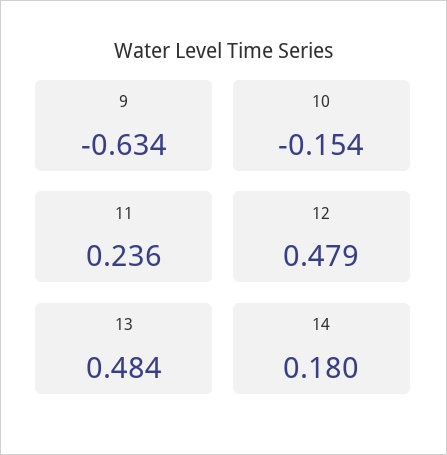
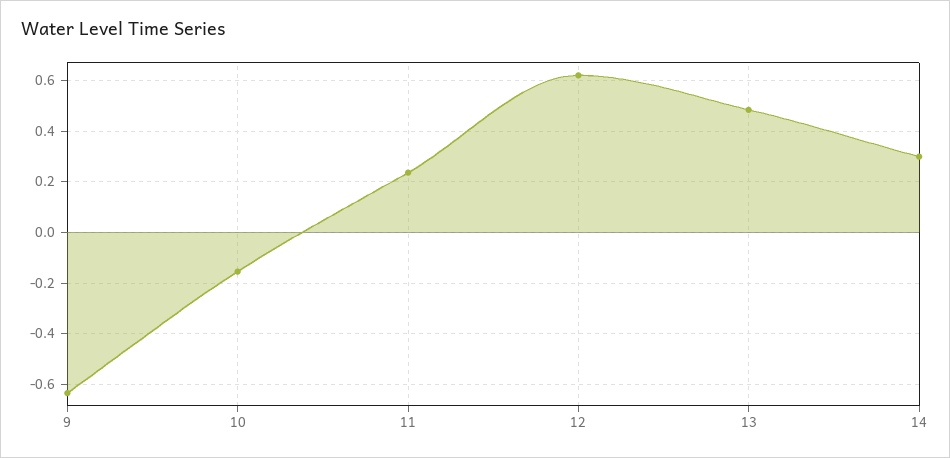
  {
    "9": -0.634,
    "10": -0.154,
    "11": 0.236,
-   "12": 0.479,
+   "12": 0.625,
    "13": 0.484,
-   "14": 0.18
+   "14": 0.3
  }

